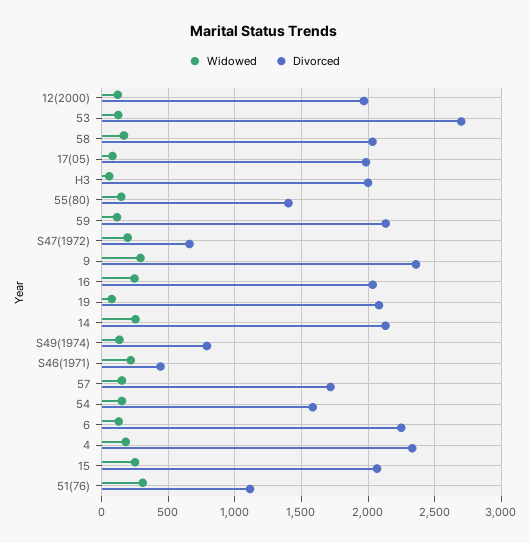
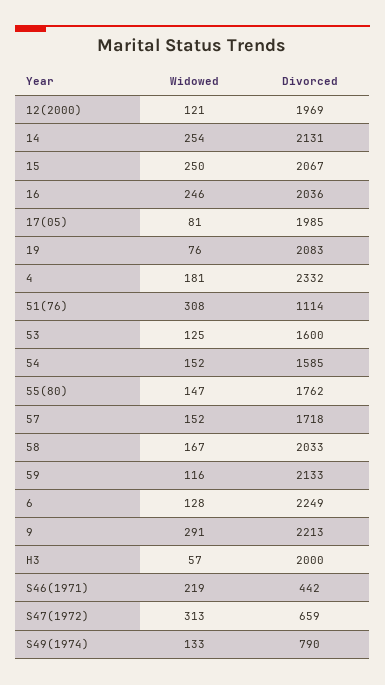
  {
    "Widowed": {
      "12(2000)": 121,
      "53": 125,
      "58": 167,
      "17(05)": 81,
      "H3": 57,
      "55(80)": 147,
      "59": 116,
-     "S47(1972)": 200,
+     "S47(1972)": 313,
      "9": 291,
      "16": 246,
      "19": 76,
      "14": 254,
      "S49(1974)": 133,
      "S46(1971)": 219,
      "57": 152,
      "54": 152,
      "6": 128,
      "4": 181,
      "15": 250,
      "51(76)": 308
    },
    "Divorced": {
      "12(2000)": 1969,
-     "53": 2700,
+     "53": 1600,
      "58": 2033,
      "17(05)": 1985,
      "H3": 2000,
-     "55(80)": 1400,
+     "55(80)": 1762,
      "59": 2133,
      "S47(1972)": 659,
-     "9": 2350,
+     "9": 2213,
      "16": 2036,
      "19": 2083,
      "14": 2131,
      "S49(1974)": 790,
      "S46(1971)": 442,
      "57": 1718,
      "54": 1585,
      "6": 2249,
      "4": 2332,
      "15": 2067,
      "51(76)": 1114
    }
  }

